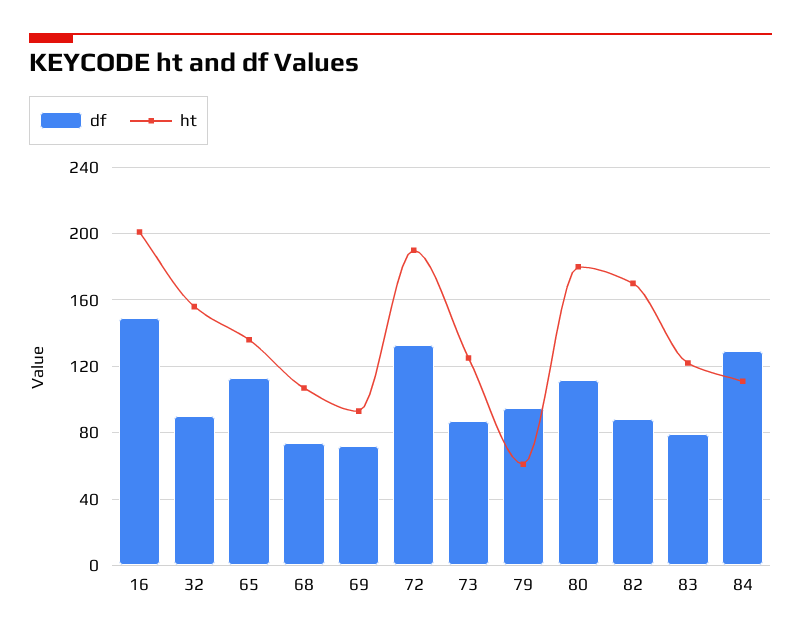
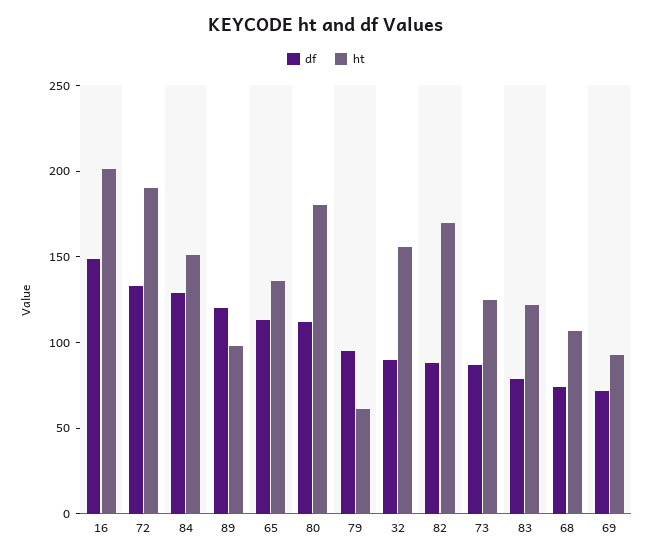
  {
    "df": {
      "16": 150,
      "32": 90,
      "65": 115,
      "68": 75,
      "69": 70,
      "72": 135,
      "73": 85,
      "79": 95,
      "80": 110,
      "82": 90,
      "83": 80,
-     "84": 130
+     "84": 130,
+     "89": 120
    },
    "ht": {
      "16": 200,
      "32": 155,
      "65": 135,
      "68": 105,
      "69": 95,
      "72": 190,
      "73": 125,
      "79": 60,
      "80": 180,
      "82": 170,
      "83": 120,
-     "84": 110
+     "84": 150,
+     "89": 100
    }
  }

